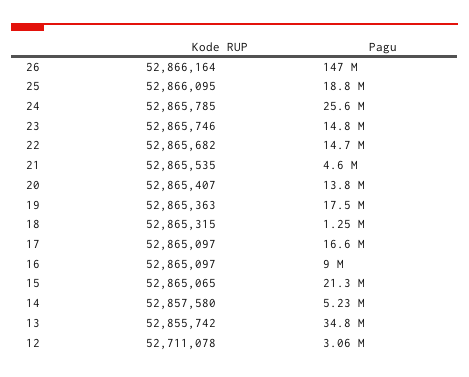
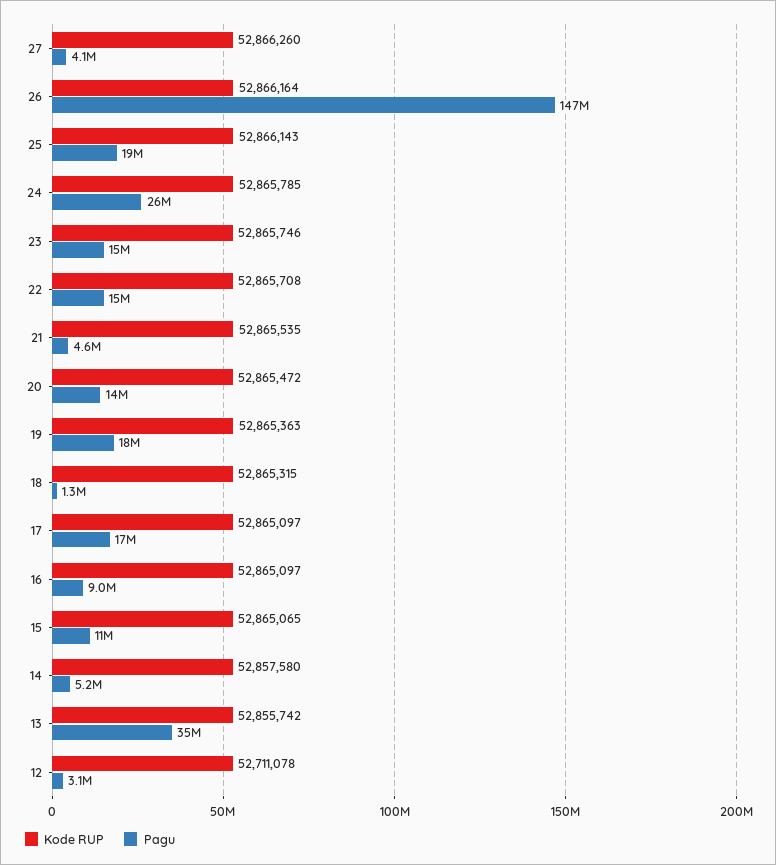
  {
    "Kode RUP": {
      "26": 52866164,
-     "25": 52866095,
+     "25": 52866143,
      "24": 52865785,
      "23": 52865746,
-     "22": 52865682,
+     "22": 52865708,
      "21": 52865535,
-     "20": 52865407,
+     "20": 52865472,
      "19": 52865363,
      "18": 52865315,
      "17": 52865097,
      "16": 52865097,
      "15": 52865065,
      "14": 52857580,
      "13": 52855742,
-     "12": 52711078
+     "12": 52711078,
+     "27": 52866260
    },
    "Pagu": {
      "26": 147000000,
      "25": 18800000,
      "24": 25600000,
      "23": 14800000,
      "22": 14700000,
      "21": 4600000,
      "20": 13800000,
      "19": 17500000,
      "18": 1250000,
      "17": 16600000,
      "16": 9000000,
-     "15": 21300000,
+     "15": 11000000,
      "14": 5230000,
      "13": 34800000,
-     "12": 3060000
+     "12": 3060000,
+     "27": 4100000
    }
  }

